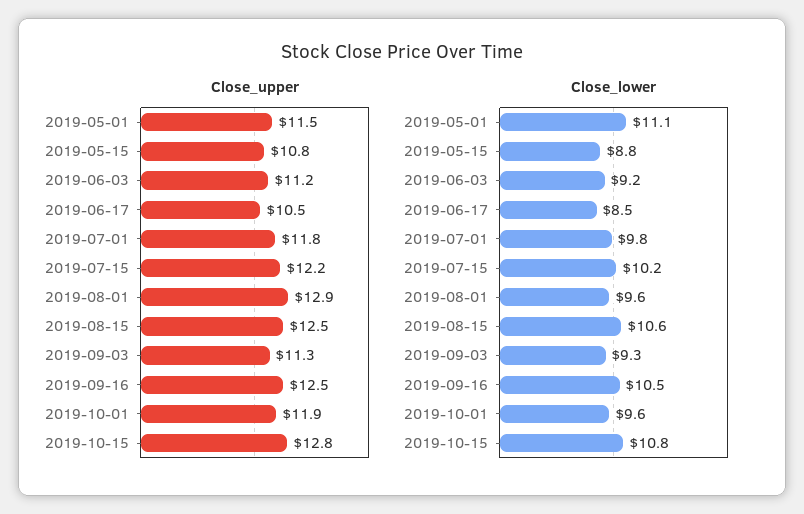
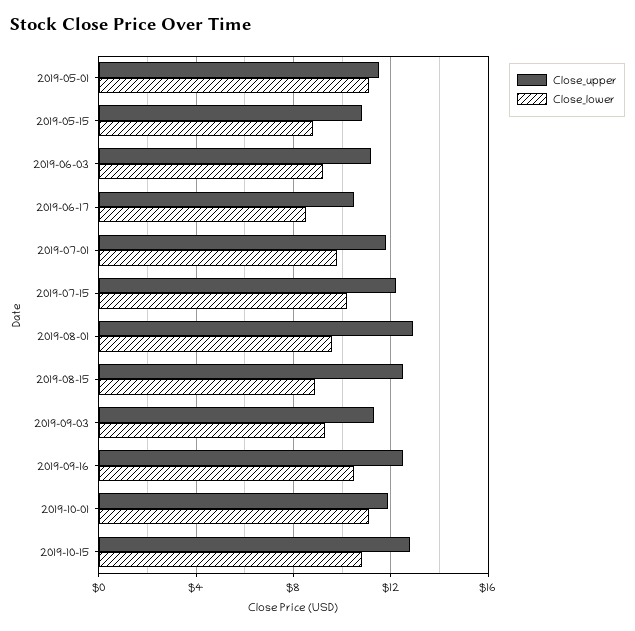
  {
    "Close_upper": {
      "2019-05-01": 11.5,
      "2019-05-15": 10.8,
      "2019-06-03": 11.2,
      "2019-06-17": 10.5,
      "2019-07-01": 11.8,
      "2019-07-15": 12.2,
      "2019-08-01": 12.9,
      "2019-08-15": 12.5,
      "2019-09-03": 11.3,
      "2019-09-16": 12.5,
      "2019-10-01": 11.9,
      "2019-10-15": 12.8
    },
    "Close_lower": {
      "2019-05-01": 11.1,
      "2019-05-15": 8.8,
      "2019-06-03": 9.2,
      "2019-06-17": 8.5,
      "2019-07-01": 9.8,
      "2019-07-15": 10.2,
      "2019-08-01": 9.6,
-     "2019-08-15": 10.6,
+     "2019-08-15": 9,
      "2019-09-03": 9.3,
      "2019-09-16": 10.5,
-     "2019-10-01": 9.6,
+     "2019-10-01": 11,
      "2019-10-15": 10.8
    }
  }

